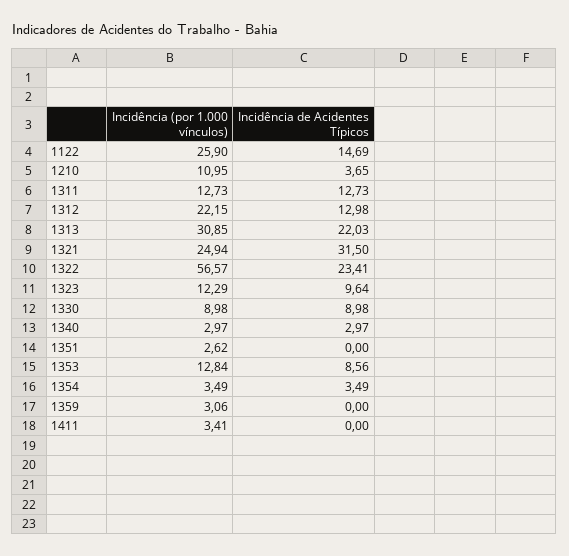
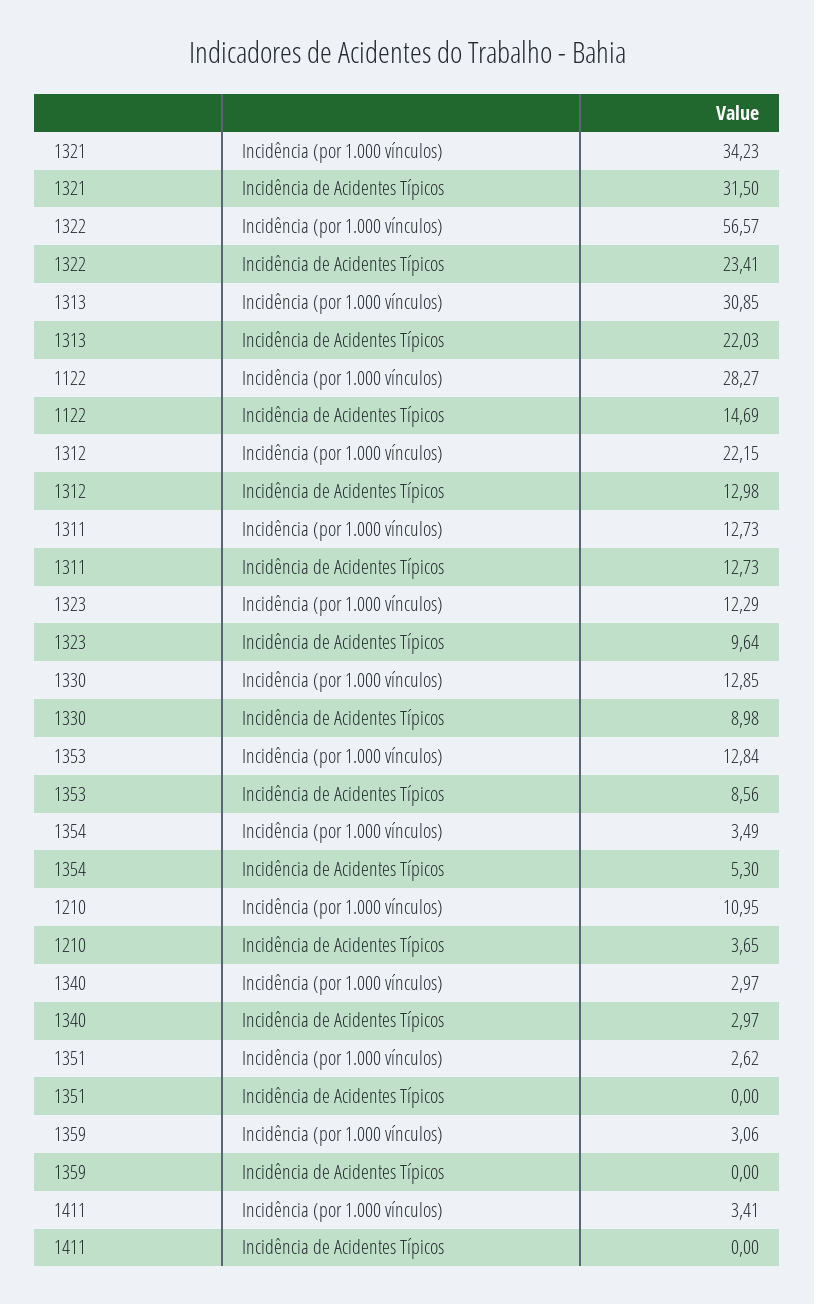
  {
    "Incidência (por 1.000 vínculos)": {
-     "1122": 25.9,
+     "1122": 28.27,
      "1210": 10.95,
      "1311": 12.73,
      "1312": 22.15,
      "1313": 30.85,
-     "1321": 24.94,
+     "1321": 34.23,
      "1322": 56.57,
      "1323": 12.29,
-     "1330": 8.98,
+     "1330": 12.85,
      "1340": 2.97,
      "1351": 2.62,
      "1353": 12.84,
      "1354": 3.49,
      "1359": 3.06,
      "1411": 3.41
    },
    "Incidência de Acidentes Típicos": {
      "1122": 14.69,
      "1210": 3.65,
      "1311": 12.73,
      "1312": 12.98,
      "1313": 22.03,
      "1321": 31.5,
      "1322": 23.41,
      "1323": 9.64,
      "1330": 8.98,
      "1340": 2.97,
      "1351": 0,
      "1353": 8.56,
-     "1354": 3.49,
+     "1354": 5.3,
      "1359": 0,
      "1411": 0
    }
  }

